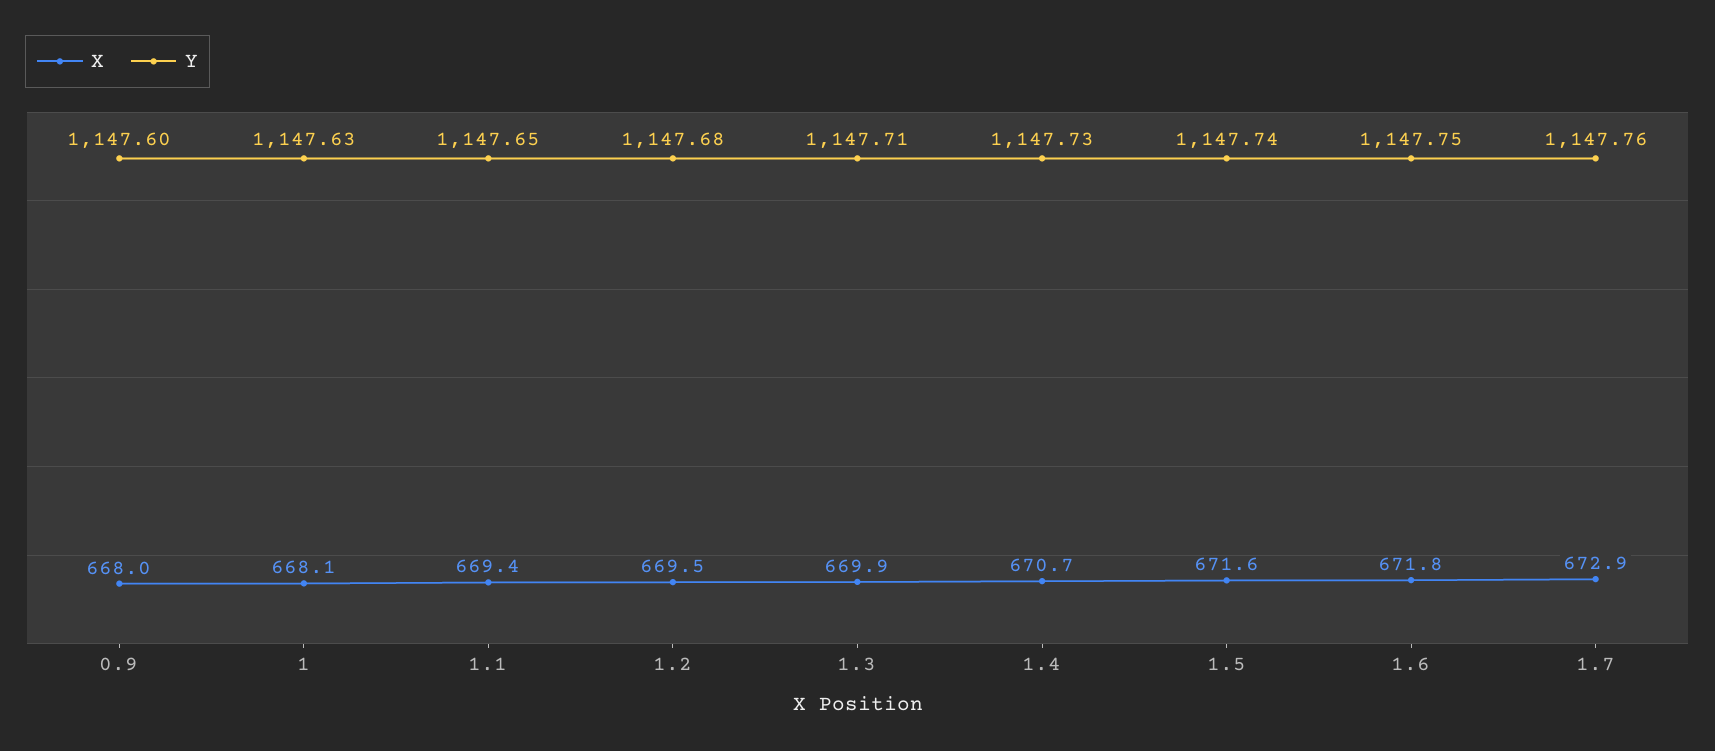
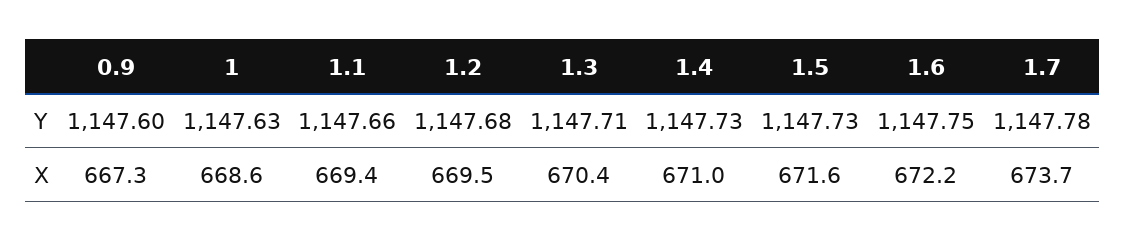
  {
    "X": {
-     "0.9": 668,
+     "0.9": 667.3,
-     "1": 668.1,
+     "1": 668.6,
      "1.1": 669.4,
      "1.2": 669.5,
-     "1.3": 669.9,
+     "1.3": 670.4,
-     "1.4": 670.7,
+     "1.4": 671,
      "1.5": 671.6,
-     "1.6": 671.8,
+     "1.6": 672.2,
-     "1.7": 672.9
+     "1.7": 673.7
    },
    "Y": {
      "0.9": 1147.6,
      "1": 1147.63,
-     "1.1": 1147.65,
+     "1.1": 1147.66,
      "1.2": 1147.68,
      "1.3": 1147.71,
      "1.4": 1147.73,
-     "1.5": 1147.74,
+     "1.5": 1147.73,
      "1.6": 1147.75,
-     "1.7": 1147.76
+     "1.7": 1147.78
    }
  }

